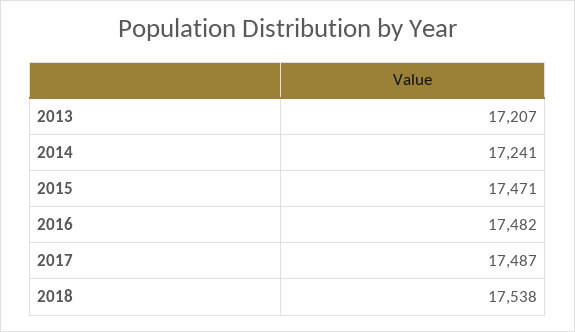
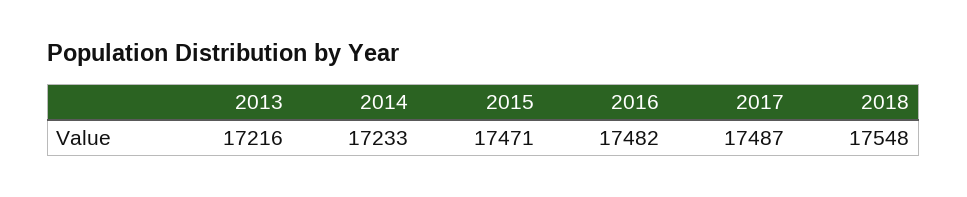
  {
-   "2013": 17207,
+   "2013": 17216,
-   "2014": 17241,
+   "2014": 17233,
    "2015": 17471,
    "2016": 17482,
    "2017": 17487,
-   "2018": 17538
+   "2018": 17548
  }

